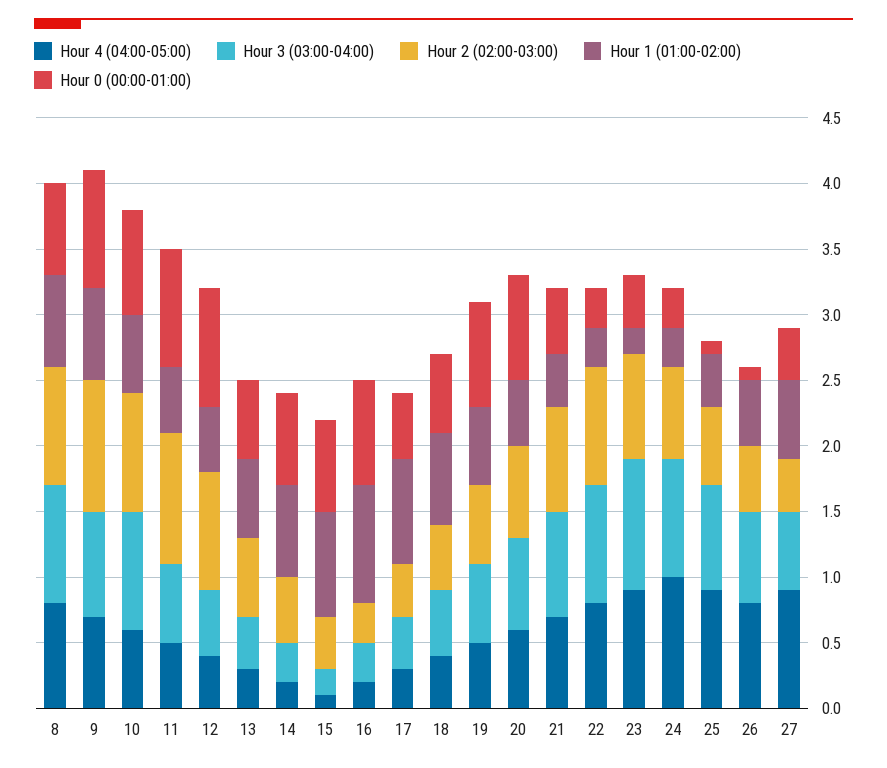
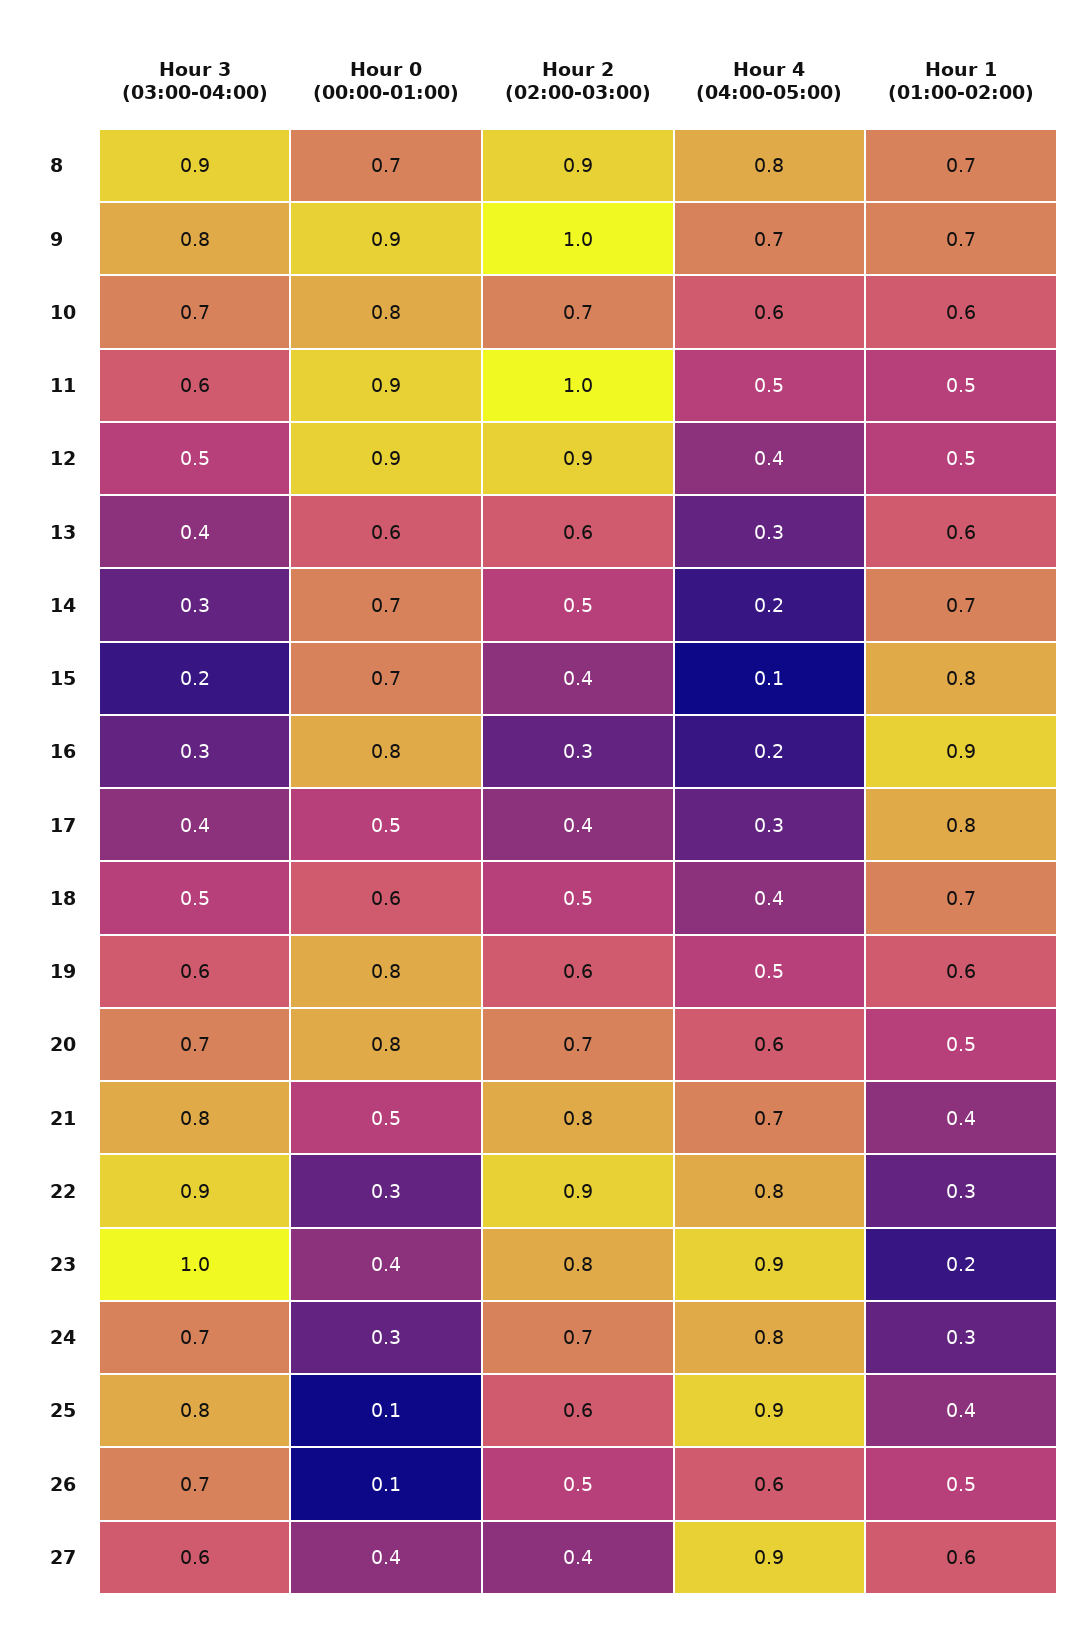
  {
    "Hour 4 (04:00-05:00)": {
      "8": 0.8,
      "9": 0.7,
      "10": 0.6,
      "11": 0.5,
      "12": 0.4,
      "13": 0.3,
      "14": 0.2,
      "15": 0.1,
      "16": 0.2,
      "17": 0.3,
      "18": 0.4,
      "19": 0.5,
      "20": 0.6,
      "21": 0.7,
      "22": 0.8,
      "23": 0.9,
-     "24": 1,
+     "24": 0.8,
      "25": 0.9,
-     "26": 0.8,
+     "26": 0.6,
      "27": 0.9
    },
    "Hour 3 (03:00-04:00)": {
      "8": 0.9,
      "9": 0.8,
-     "10": 0.9,
+     "10": 0.7,
      "11": 0.6,
      "12": 0.5,
      "13": 0.4,
      "14": 0.3,
      "15": 0.2,
      "16": 0.3,
      "17": 0.4,
      "18": 0.5,
      "19": 0.6,
      "20": 0.7,
      "21": 0.8,
      "22": 0.9,
      "23": 1,
-     "24": 0.9,
+     "24": 0.7,
      "25": 0.8,
      "26": 0.7,
      "27": 0.6
    },
    "Hour 2 (02:00-03:00)": {
      "8": 0.9,
      "9": 1,
-     "10": 0.9,
+     "10": 0.7,
      "11": 1,
      "12": 0.9,
      "13": 0.6,
      "14": 0.5,
      "15": 0.4,
      "16": 0.3,
      "17": 0.4,
      "18": 0.5,
      "19": 0.6,
      "20": 0.7,
      "21": 0.8,
      "22": 0.9,
      "23": 0.8,
      "24": 0.7,
      "25": 0.6,
      "26": 0.5,
      "27": 0.4
    },
    "Hour 1 (01:00-02:00)": {
      "8": 0.7,
      "9": 0.7,
      "10": 0.6,
      "11": 0.5,
      "12": 0.5,
      "13": 0.6,
      "14": 0.7,
      "15": 0.8,
      "16": 0.9,
      "17": 0.8,
      "18": 0.7,
      "19": 0.6,
      "20": 0.5,
      "21": 0.4,
      "22": 0.3,
      "23": 0.2,
      "24": 0.3,
      "25": 0.4,
      "26": 0.5,
      "27": 0.6
    },
    "Hour 0 (00:00-01:00)": {
      "8": 0.7,
      "9": 0.9,
      "10": 0.8,
      "11": 0.9,
      "12": 0.9,
      "13": 0.6,
      "14": 0.7,
      "15": 0.7,
      "16": 0.8,
      "17": 0.5,
      "18": 0.6,
      "19": 0.8,
      "20": 0.8,
      "21": 0.5,
      "22": 0.3,
      "23": 0.4,
      "24": 0.3,
      "25": 0.1,
      "26": 0.1,
      "27": 0.4
    }
  }

